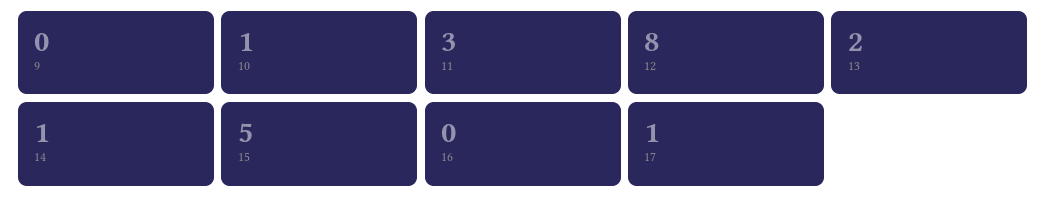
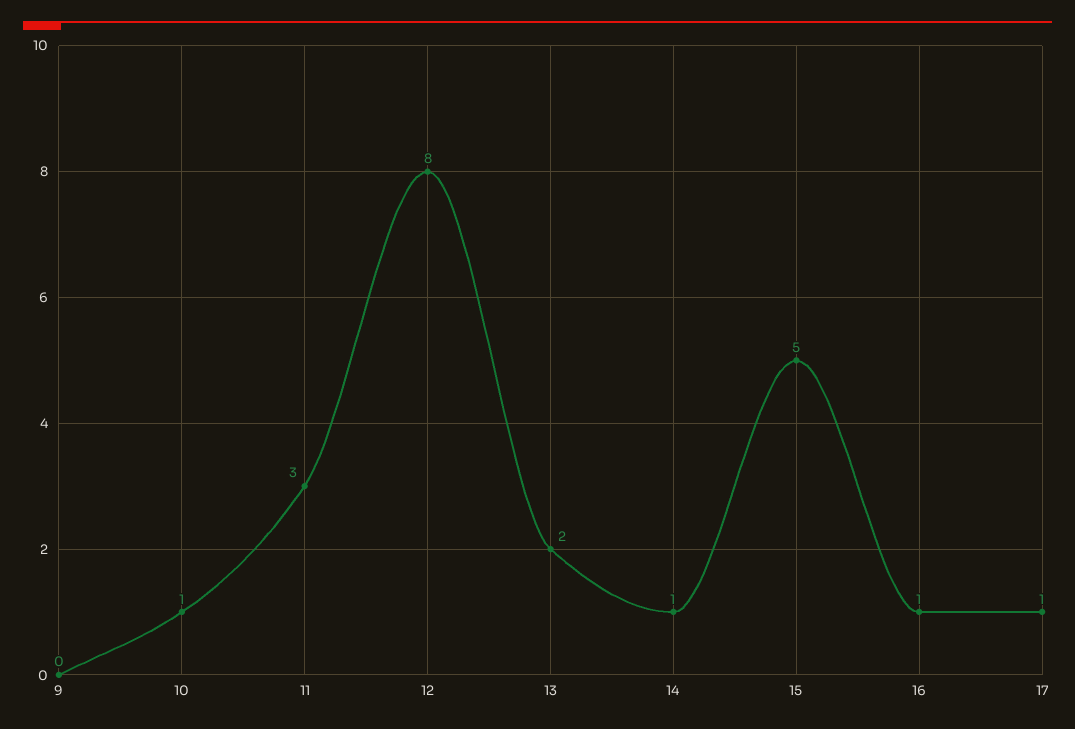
  {
    "9": 0,
    "10": 1,
    "11": 3,
    "12": 8,
    "13": 2,
    "14": 1,
    "15": 5,
-   "16": 0,
+   "16": 1,
    "17": 1
  }

